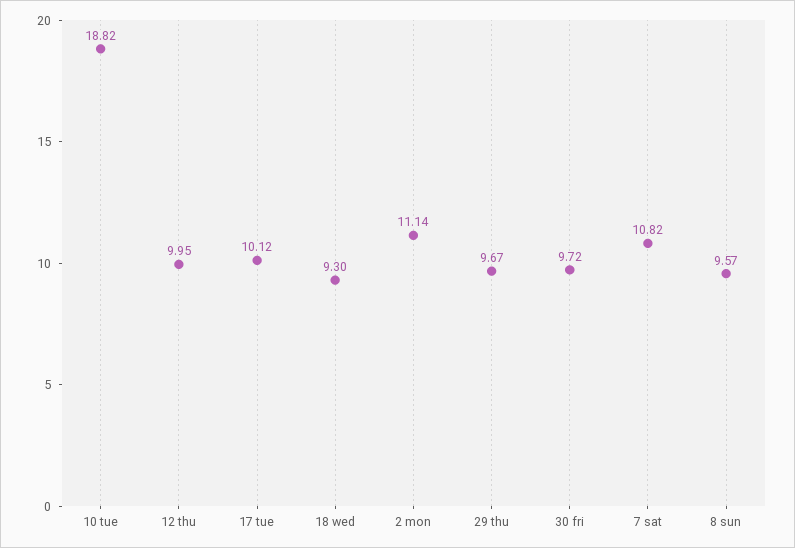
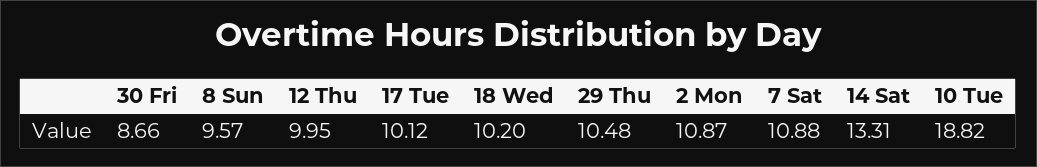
  {
    "10 tue": 18.82,
    "12 thu": 9.95,
    "17 tue": 10.12,
-   "18 wed": 9.3,
+   "18 wed": 10.2,
-   "2 mon": 11.14,
+   "2 mon": 10.87,
-   "29 thu": 9.67,
+   "29 thu": 10.48,
-   "30 fri": 9.72,
+   "30 fri": 8.66,
-   "7 sat": 10.82,
+   "7 sat": 10.88,
-   "8 sun": 9.57
+   "8 sun": 9.57,
+   "14 Sat": 13.31
  }

